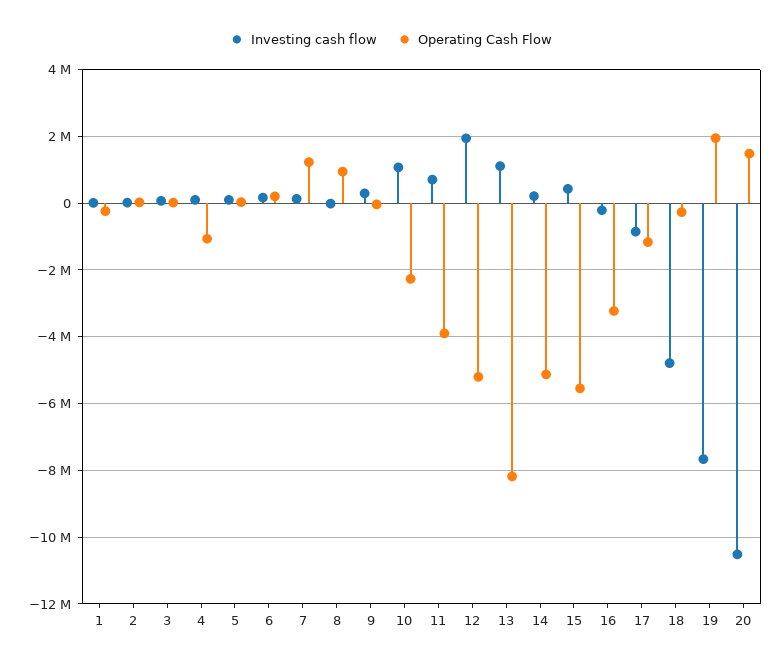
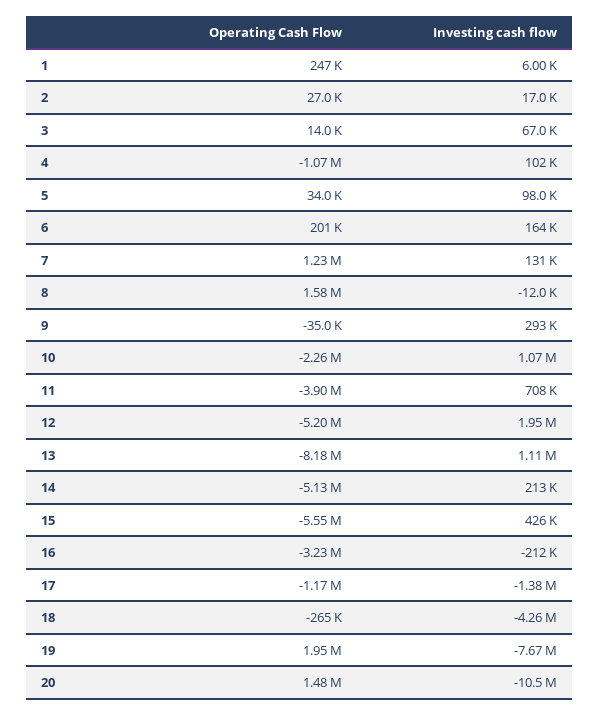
  {
    "Investing cash flow": {
      "1": 6000,
      "2": 17000,
      "3": 67000,
      "4": 102000,
      "5": 98000,
      "6": 164000,
      "7": 131000,
      "8": -12000,
      "9": 293000,
      "10": 1070000,
      "11": 708000,
      "12": 1950000,
      "13": 1110000,
      "14": 213000,
      "15": 426000,
      "16": -212000,
-     "17": -800000,
+     "17": -1380000,
-     "18": -4800000,
+     "18": -4260000,
      "19": -7670000,
      "20": -10500000
    },
    "Operating Cash Flow": {
-     "1": -200000,
+     "1": 247000,
      "2": 27000,
      "3": 14000,
      "4": -1070000,
      "5": 34000,
      "6": 201000,
      "7": 1230000,
-     "8": 1000000,
+     "8": 1580000,
      "9": -35000,
      "10": -2260000,
      "11": -3900000,
      "12": -5200000,
      "13": -8180000,
      "14": -5130000,
      "15": -5550000,
      "16": -3230000,
      "17": -1170000,
      "18": -265000,
      "19": 1950000,
      "20": 1480000
    }
  }

